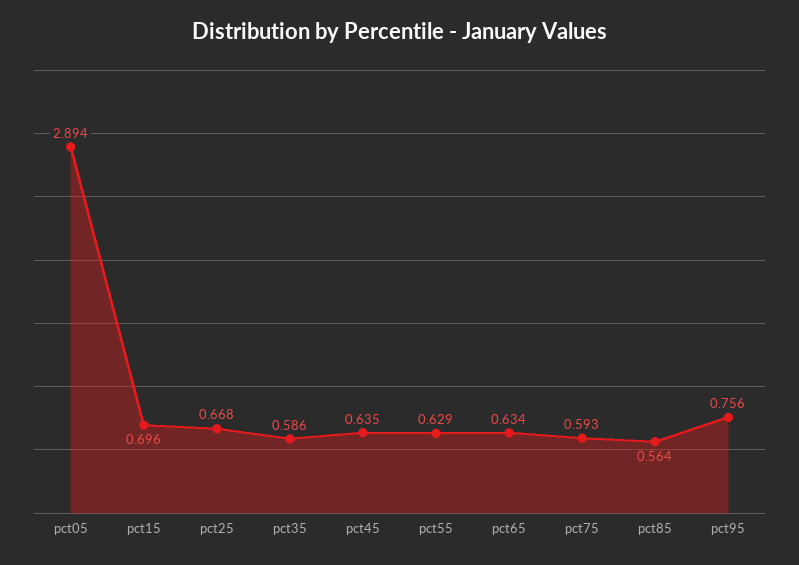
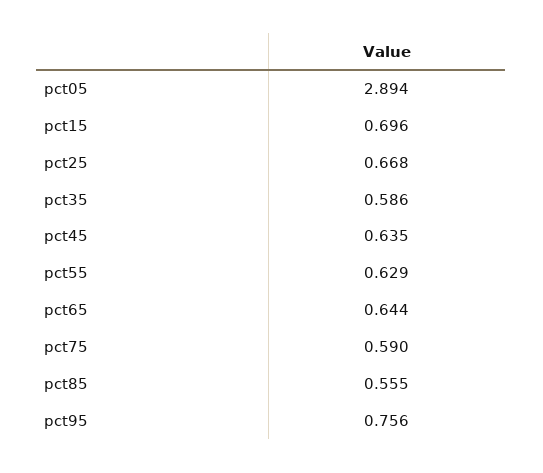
  {
    "pct05": 2.894,
    "pct15": 0.696,
    "pct25": 0.668,
    "pct35": 0.586,
    "pct45": 0.635,
    "pct55": 0.629,
-   "pct65": 0.634,
+   "pct65": 0.644,
-   "pct75": 0.593,
+   "pct75": 0.59,
-   "pct85": 0.564,
+   "pct85": 0.555,
    "pct95": 0.756
  }

